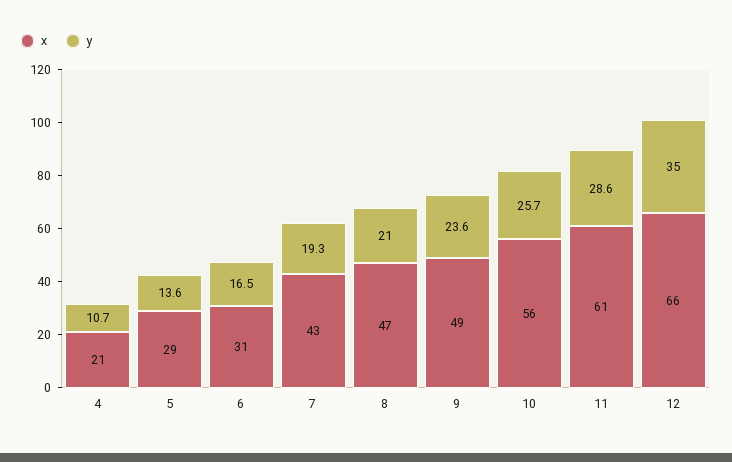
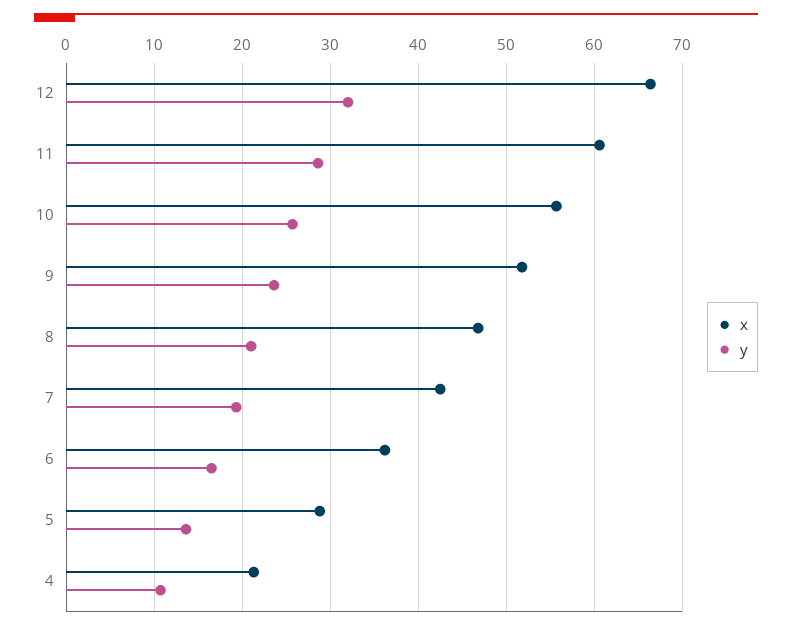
  {
    "x": {
      "4": 21,
      "5": 29,
-     "6": 31,
+     "6": 36,
      "7": 43,
      "8": 47,
-     "9": 49,
+     "9": 52,
      "10": 56,
      "11": 61,
      "12": 66
    },
    "y": {
      "4": 10.7,
      "5": 13.6,
      "6": 16.5,
      "7": 19.3,
      "8": 21,
      "9": 23.6,
      "10": 25.7,
      "11": 28.6,
-     "12": 35
+     "12": 32
    }
  }

